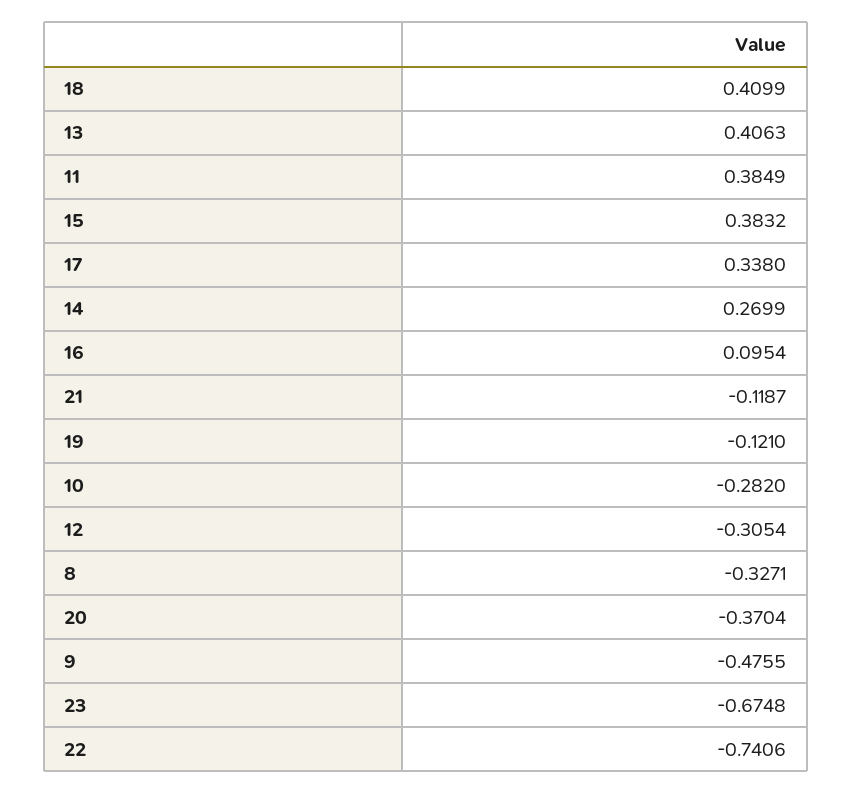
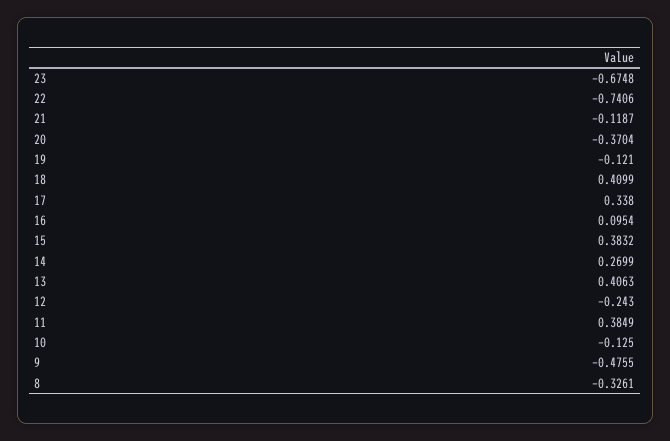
  {
    "18": 0.4099,
    "13": 0.4063,
    "11": 0.3849,
    "15": 0.3832,
    "17": 0.338,
    "14": 0.2699,
    "16": 0.0954,
    "21": -0.1187,
    "19": -0.121,
-   "10": -0.282,
+   "10": -0.125,
-   "12": -0.3054,
+   "12": -0.243,
-   "8": -0.3271,
+   "8": -0.3261,
    "20": -0.3704,
    "9": -0.4755,
    "23": -0.6748,
    "22": -0.7406
  }

